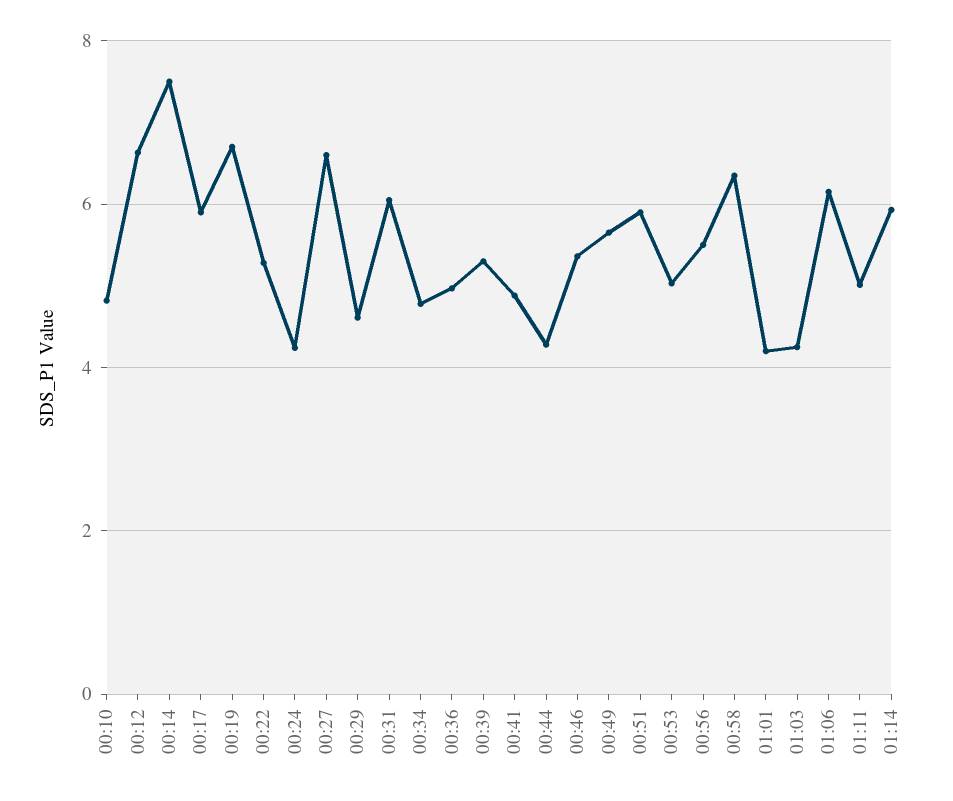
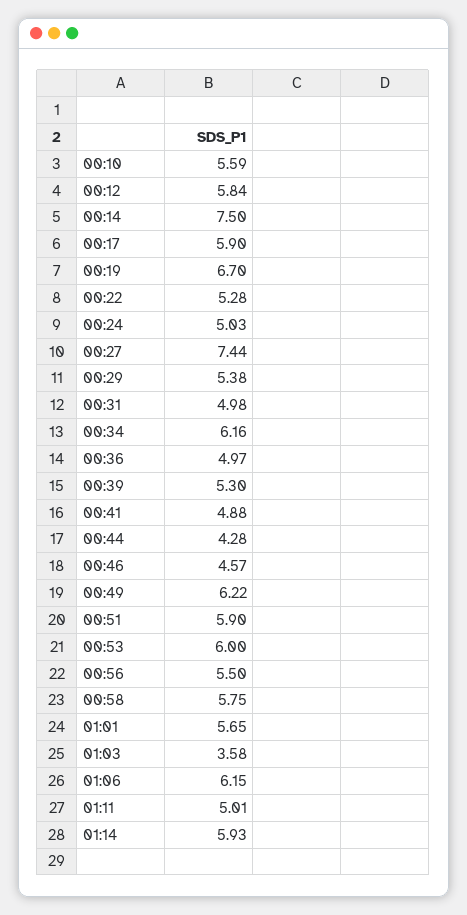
  {
-   "00:10": 4.8,
+   "00:10": 5.59,
-   "00:12": 6.6,
+   "00:12": 5.84,
    "00:14": 7.5,
    "00:17": 5.9,
    "00:19": 6.7,
    "00:22": 5.28,
-   "00:24": 4.2,
+   "00:24": 5.03,
-   "00:27": 6.6,
+   "00:27": 7.44,
-   "00:29": 4.6,
+   "00:29": 5.38,
-   "00:31": 6,
+   "00:31": 4.98,
-   "00:34": 4.8,
+   "00:34": 6.16,
    "00:36": 4.97,
    "00:39": 5.3,
    "00:41": 4.88,
    "00:44": 4.28,
-   "00:46": 5.4,
+   "00:46": 4.57,
-   "00:49": 5.6,
+   "00:49": 6.22,
    "00:51": 5.9,
-   "00:53": 5,
+   "00:53": 6,
    "00:56": 5.5,
-   "00:58": 6.4,
+   "00:58": 5.75,
-   "01:01": 4.2,
+   "01:01": 5.65,
-   "01:03": 4.2,
+   "01:03": 3.58,
    "01:06": 6.15,
    "01:11": 5.01,
    "01:14": 5.93
  }

